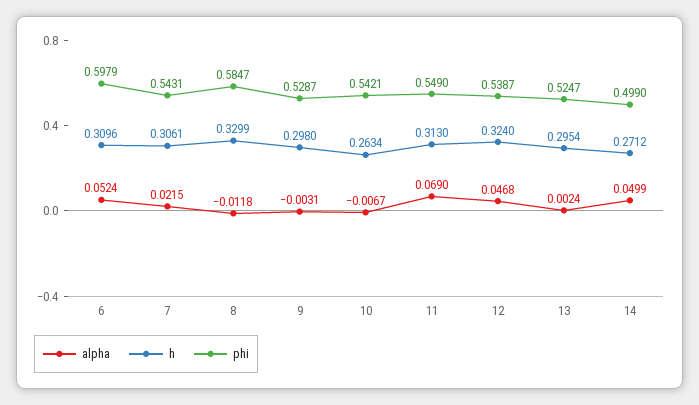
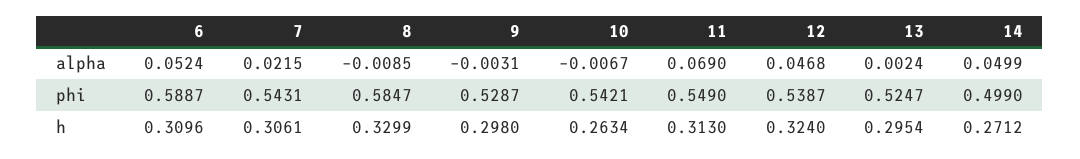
  {
    "alpha": {
      "6": 0.0524,
      "7": 0.0215,
-     "8": -0.0118,
+     "8": -0.0085,
      "9": -0.0031,
      "10": -0.0067,
      "11": 0.069,
      "12": 0.0468,
      "13": 0.0024,
      "14": 0.0499
    },
    "h": {
      "6": 0.3096,
      "7": 0.3061,
      "8": 0.3299,
      "9": 0.298,
      "10": 0.2634,
      "11": 0.313,
      "12": 0.324,
      "13": 0.2954,
      "14": 0.2712
    },
    "phi": {
-     "6": 0.5979,
+     "6": 0.5887,
      "7": 0.5431,
      "8": 0.5847,
      "9": 0.5287,
      "10": 0.5421,
      "11": 0.549,
      "12": 0.5387,
      "13": 0.5247,
      "14": 0.499
    }
  }

